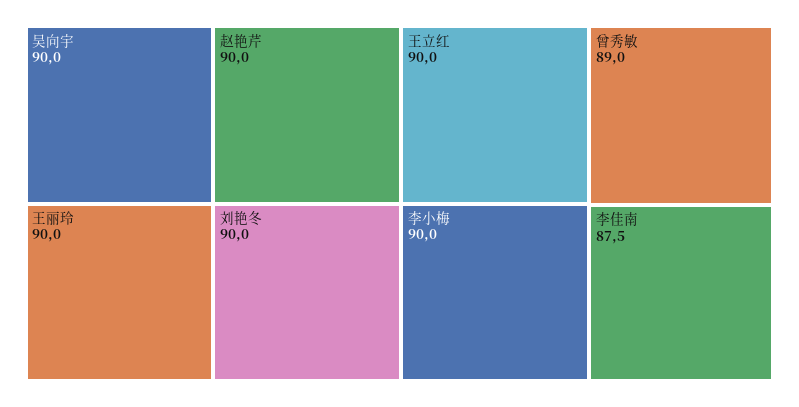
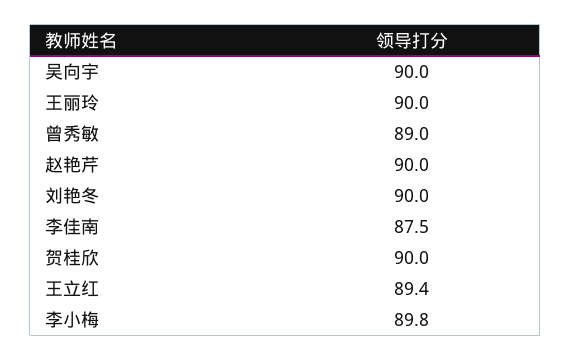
  {
    "吴向宇": 90,
    "王丽玲": 90,
    "赵艳芹": 90,
    "刘艳冬": 90,
-   "王立红": 90,
+   "王立红": 89.4,
-   "李小梅": 90,
+   "李小梅": 89.8,
    "曾秀敏": 89,
-   "李佳南": 87.5
+   "李佳南": 87.5,
+   "贺桂欣": 90
  }

